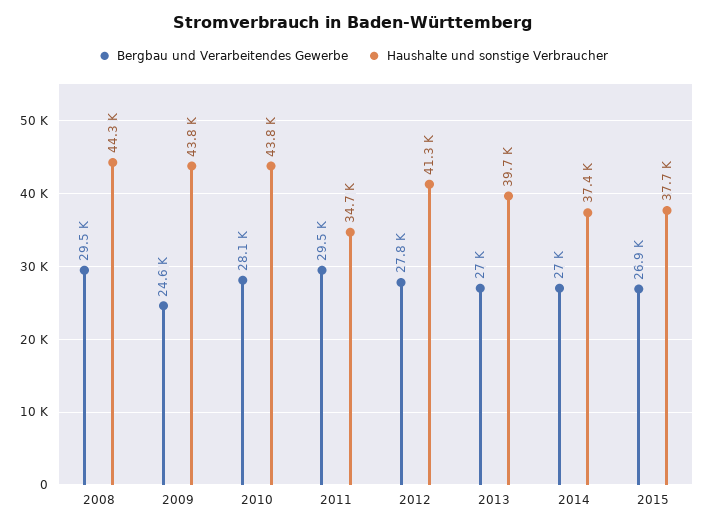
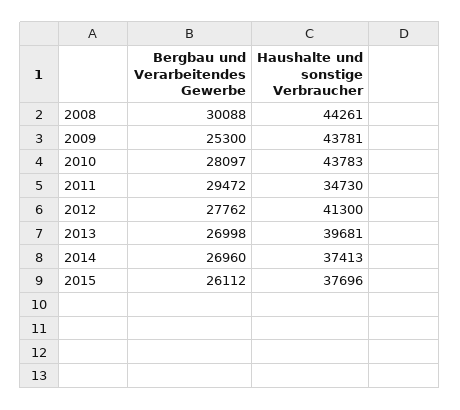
  {
    "Bergbau und Verarbeitendes Gewerbe": {
-     "2008": 29500,
+     "2008": 30088,
-     "2009": 24600,
+     "2009": 25300,
      "2010": 28097,
      "2011": 29472,
      "2012": 27762,
      "2013": 26998,
      "2014": 26960,
-     "2015": 26900
+     "2015": 26112
    },
    "Haushalte und sonstige Verbraucher": {
      "2008": 44261,
      "2009": 43781,
      "2010": 43783,
      "2011": 34730,
      "2012": 41300,
      "2013": 39681,
      "2014": 37413,
      "2015": 37696
    }
  }

